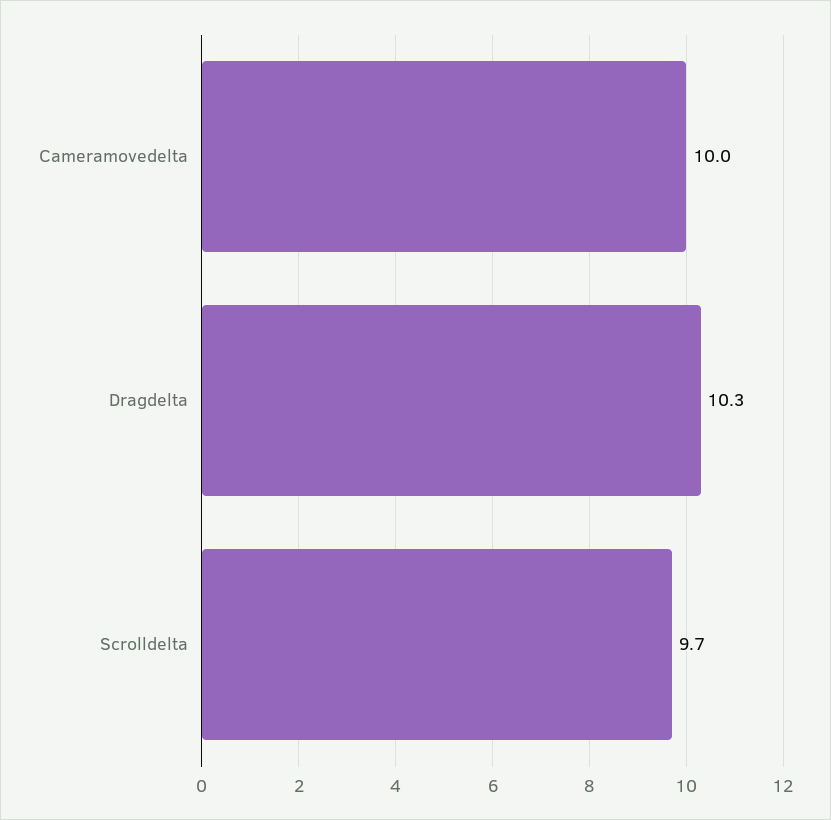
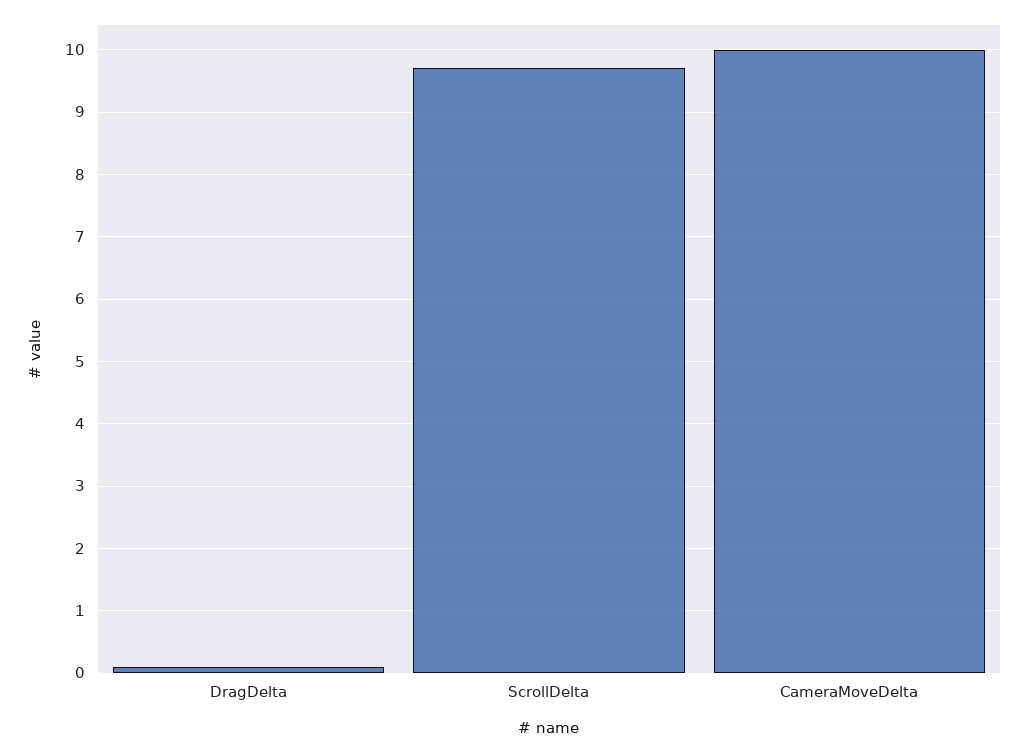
  {
    "Cameramovedelta": 10,
-   "Dragdelta": 10.3,
+   "Dragdelta": 0.1,
    "Scrolldelta": 9.7
  }

